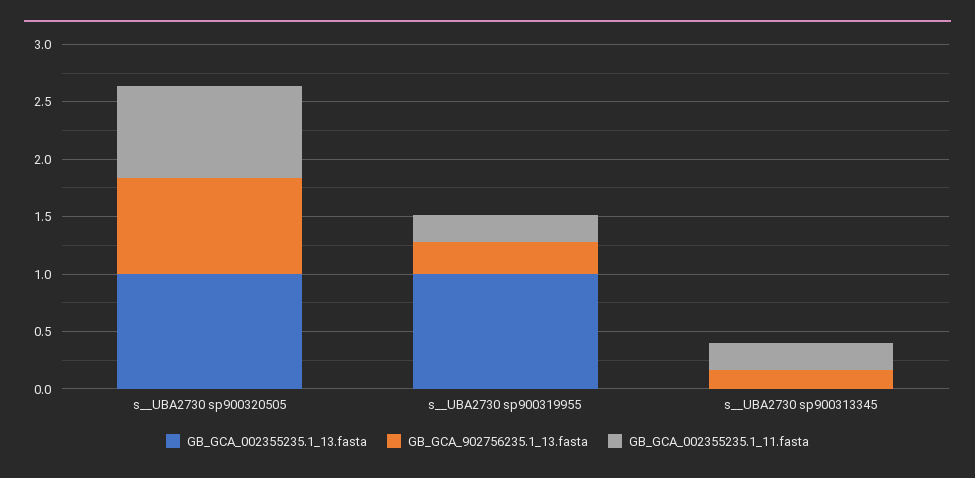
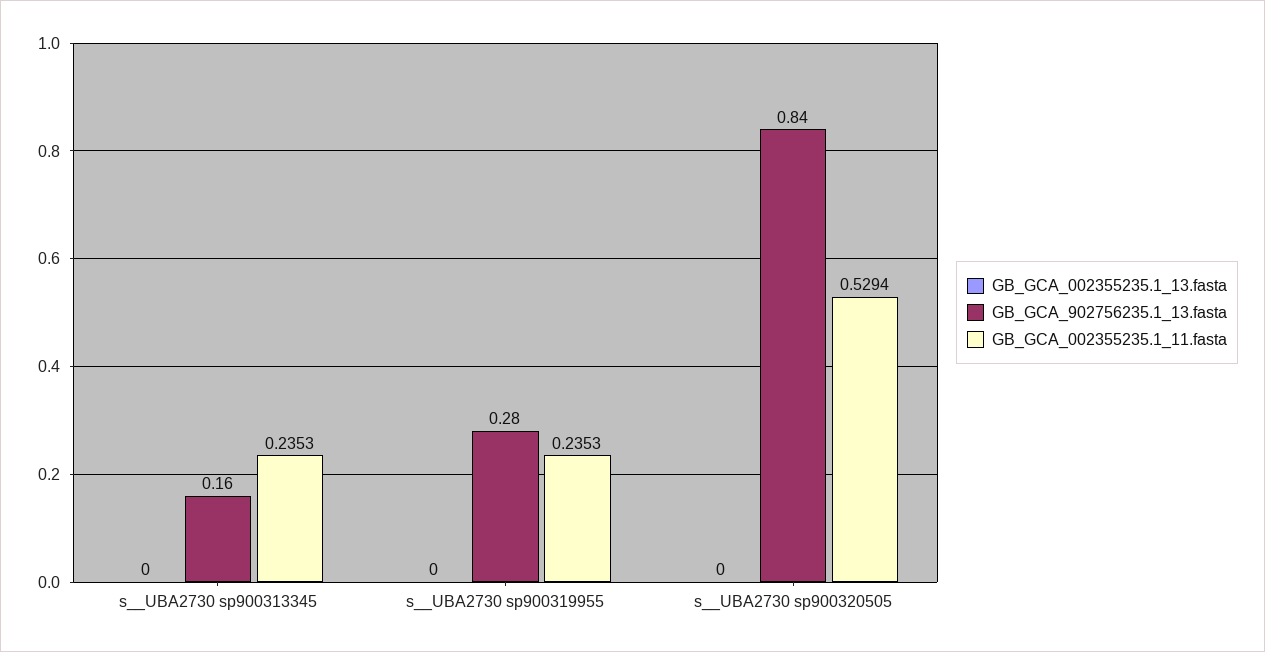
  {
    "GB_GCA_002355235.1_13.fasta": {
-     "s__UBA2730 sp900320505": 1,
+     "s__UBA2730 sp900320505": 0,
-     "s__UBA2730 sp900319955": 1,
+     "s__UBA2730 sp900319955": 0,
      "s__UBA2730 sp900313345": 0
    },
    "GB_GCA_902756235.1_13.fasta": {
      "s__UBA2730 sp900320505": 0.84,
      "s__UBA2730 sp900319955": 0.28,
      "s__UBA2730 sp900313345": 0.16
    },
    "GB_GCA_002355235.1_11.fasta": {
-     "s__UBA2730 sp900320505": 0.8,
+     "s__UBA2730 sp900320505": 0.5294,
      "s__UBA2730 sp900319955": 0.2353,
      "s__UBA2730 sp900313345": 0.2353
    }
  }

